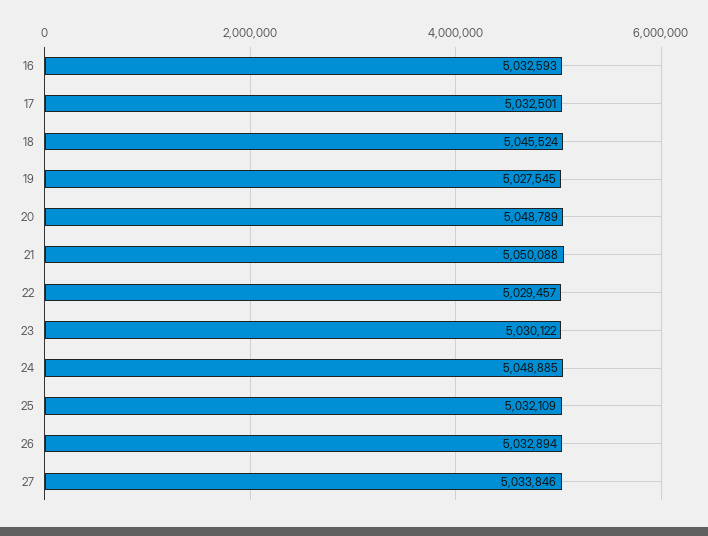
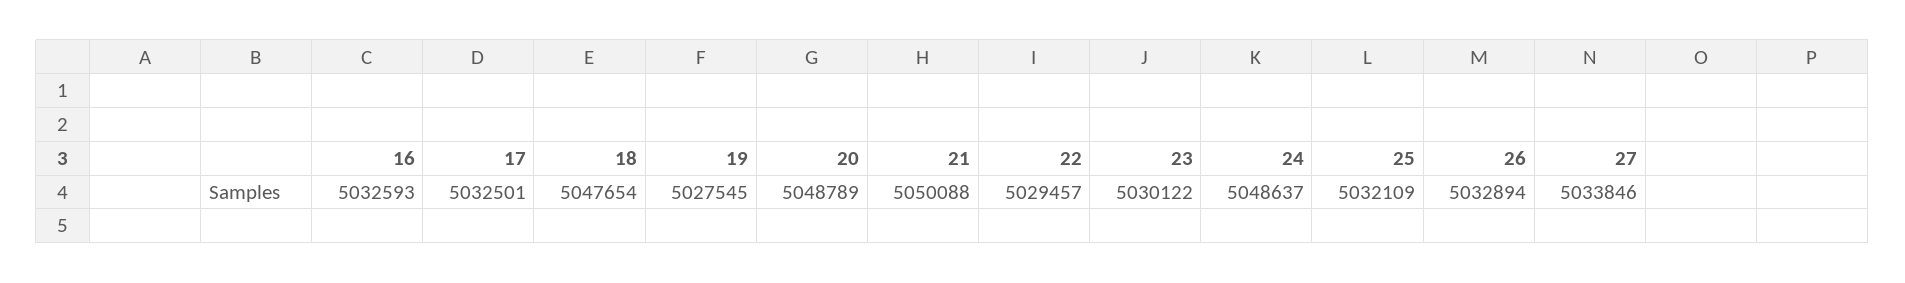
  {
    "16": 5032593,
    "17": 5032501,
-   "18": 5045524,
+   "18": 5047654,
    "19": 5027545,
    "20": 5048789,
    "21": 5050088,
    "22": 5029457,
    "23": 5030122,
-   "24": 5048885,
+   "24": 5048637,
    "25": 5032109,
    "26": 5032894,
    "27": 5033846
  }

